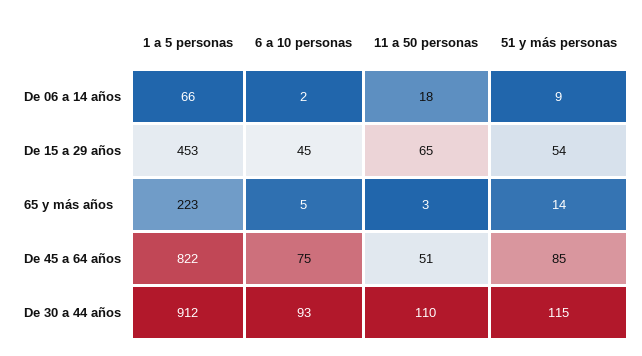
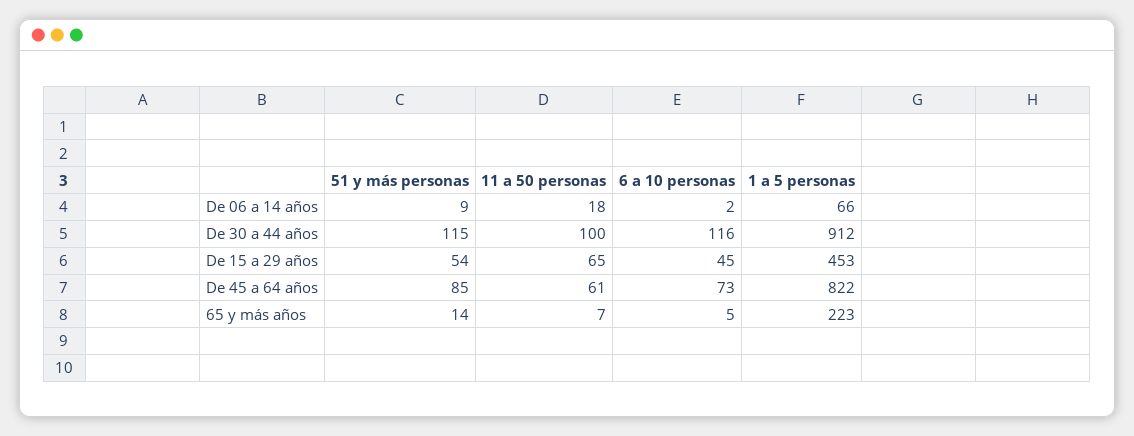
  {
    "1 a 5 personas": {
      "De 06 a 14 años": 66,
      "De 15 a 29 años": 453,
      "65 y más años": 223,
      "De 45 a 64 años": 822,
      "De 30 a 44 años": 912
    },
    "6 a 10 personas": {
      "De 06 a 14 años": 2,
      "De 15 a 29 años": 45,
      "65 y más años": 5,
-     "De 45 a 64 años": 75,
+     "De 45 a 64 años": 73,
-     "De 30 a 44 años": 93
+     "De 30 a 44 años": 116
    },
    "11 a 50 personas": {
      "De 06 a 14 años": 18,
      "De 15 a 29 años": 65,
-     "65 y más años": 3,
+     "65 y más años": 7,
-     "De 45 a 64 años": 51,
+     "De 45 a 64 años": 61,
-     "De 30 a 44 años": 110
+     "De 30 a 44 años": 100
    },
    "51 y más personas": {
      "De 06 a 14 años": 9,
      "De 15 a 29 años": 54,
      "65 y más años": 14,
      "De 45 a 64 años": 85,
      "De 30 a 44 años": 115
    }
  }

